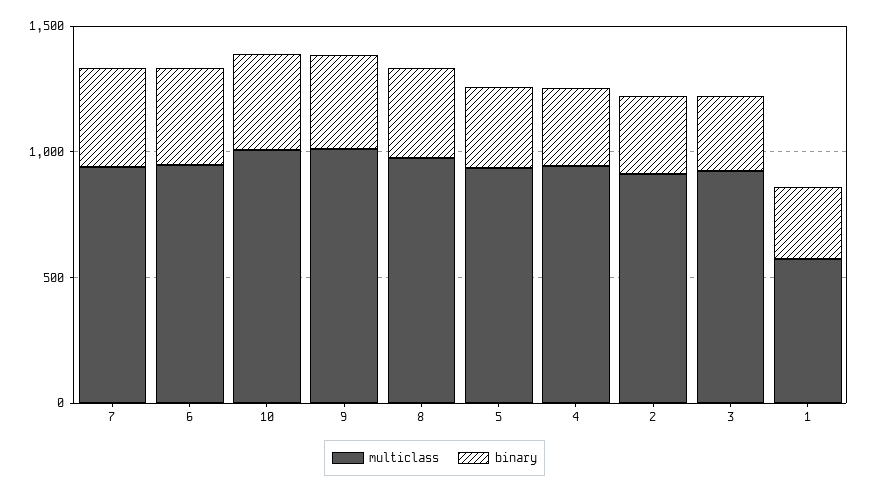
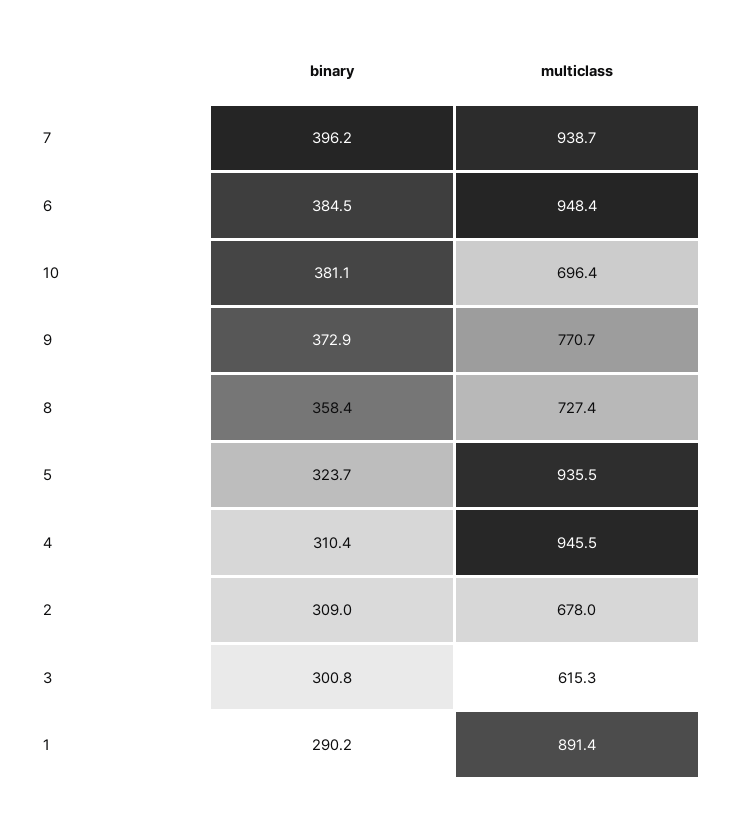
  {
    "multiclass": {
      "7": 938.7,
      "6": 948.4,
-     "10": 1000,
+     "10": 696.4,
-     "9": 1000,
+     "9": 770.7,
-     "8": 1000,
+     "8": 727.4,
      "5": 935.5,
      "4": 945.5,
-     "2": 900,
+     "2": 678,
-     "3": 900,
+     "3": 615.3,
-     "1": 600
+     "1": 891.4
    },
    "binary": {
      "7": 396.2,
      "6": 384.5,
      "10": 381.1,
      "9": 372.9,
      "8": 358.4,
      "5": 323.7,
      "4": 310.4,
      "2": 309,
      "3": 300.8,
      "1": 290.2
    }
  }

